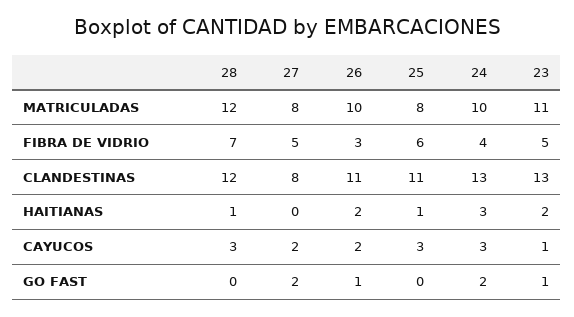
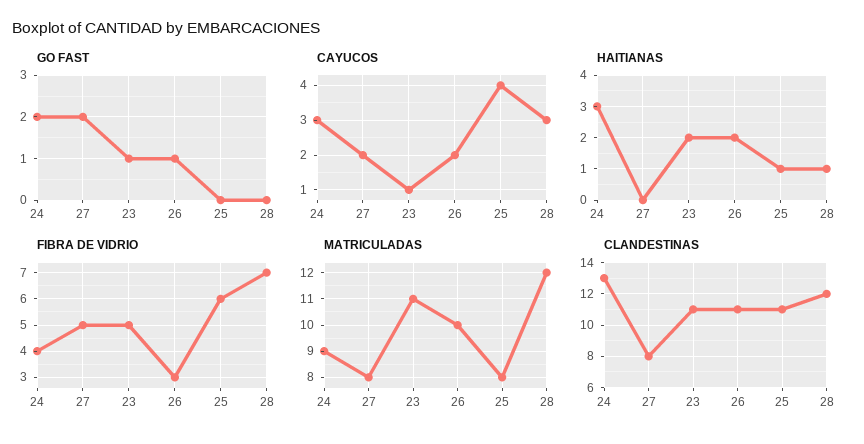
  {
    "MATRICULADAS": {
      "28": 12,
      "27": 8,
      "26": 10,
      "25": 8,
-     "24": 10,
+     "24": 9,
      "23": 11
    },
    "FIBRA DE VIDRIO": {
      "28": 7,
      "27": 5,
      "26": 3,
      "25": 6,
      "24": 4,
      "23": 5
    },
    "CLANDESTINAS": {
      "28": 12,
      "27": 8,
      "26": 11,
      "25": 11,
      "24": 13,
-     "23": 13
+     "23": 11
    },
    "HAITIANAS": {
      "28": 1,
      "27": 0,
      "26": 2,
      "25": 1,
      "24": 3,
      "23": 2
    },
    "CAYUCOS": {
      "28": 3,
      "27": 2,
      "26": 2,
-     "25": 3,
+     "25": 4,
      "24": 3,
      "23": 1
    },
    "GO FAST": {
      "28": 0,
      "27": 2,
      "26": 1,
      "25": 0,
      "24": 2,
      "23": 1
    }
  }

